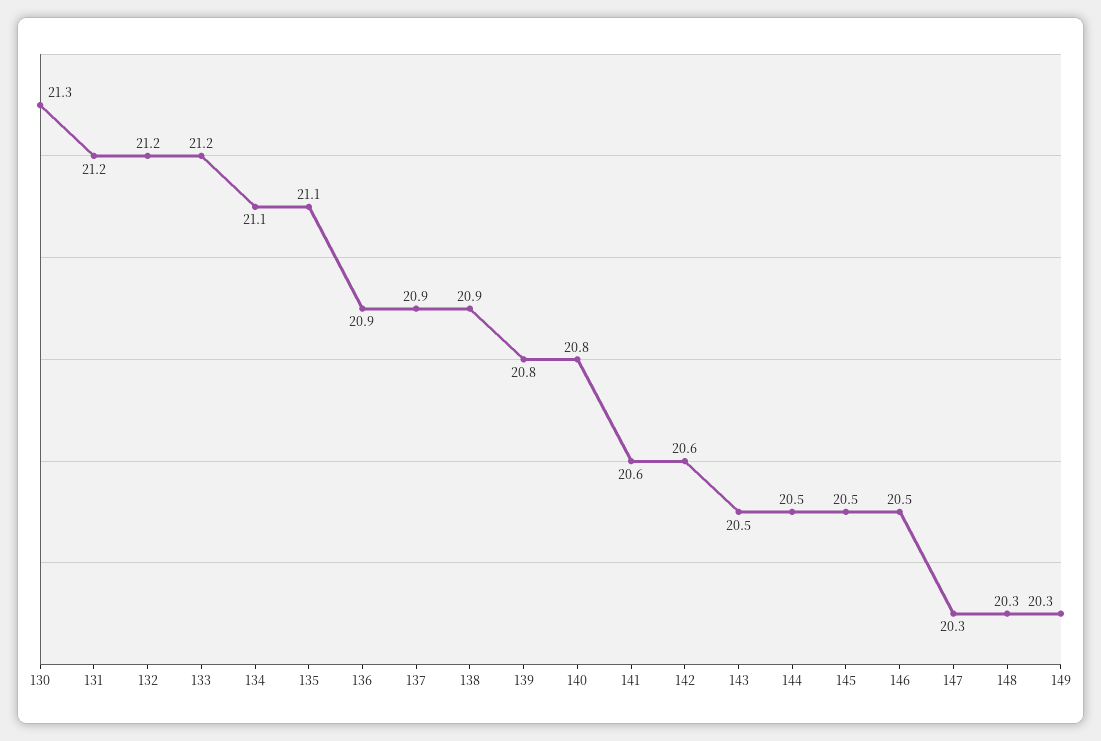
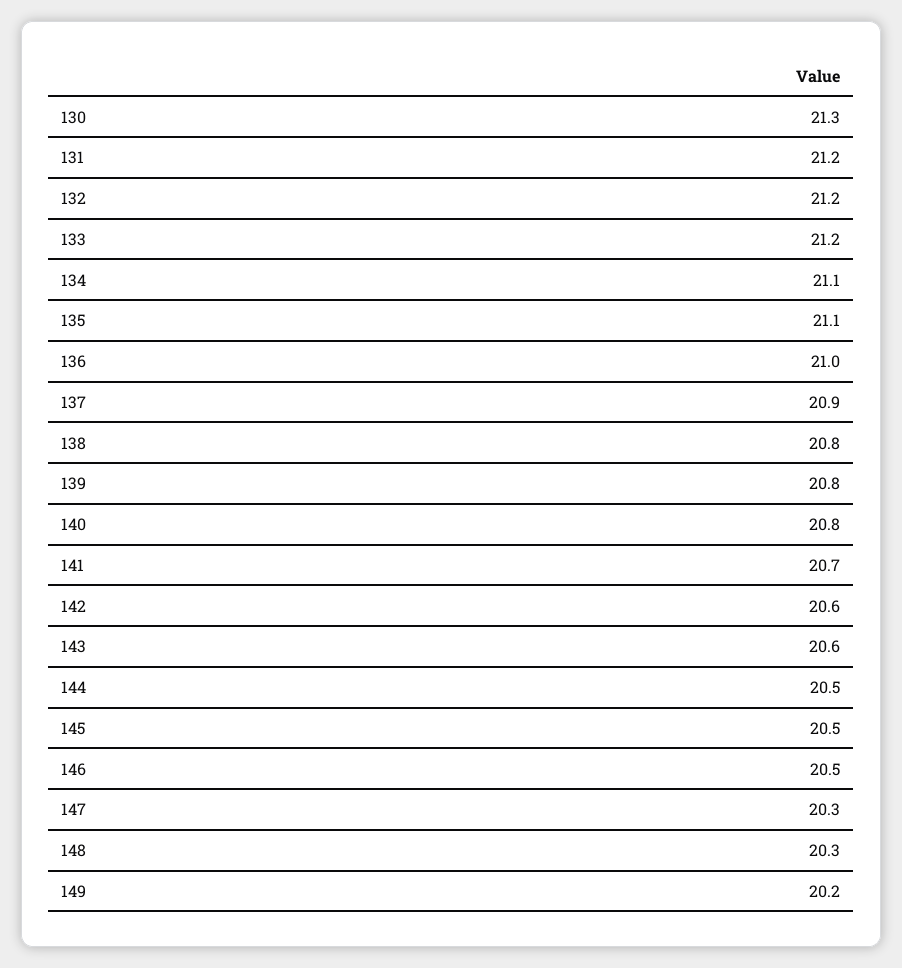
  {
    "130": 21.3,
    "131": 21.2,
    "132": 21.2,
    "133": 21.2,
    "134": 21.1,
    "135": 21.1,
-   "136": 20.9,
+   "136": 21,
    "137": 20.9,
-   "138": 20.9,
+   "138": 20.8,
    "139": 20.8,
    "140": 20.8,
-   "141": 20.6,
+   "141": 20.7,
    "142": 20.6,
-   "143": 20.5,
+   "143": 20.6,
    "144": 20.5,
    "145": 20.5,
    "146": 20.5,
    "147": 20.3,
    "148": 20.3,
-   "149": 20.3
+   "149": 20.2
  }

